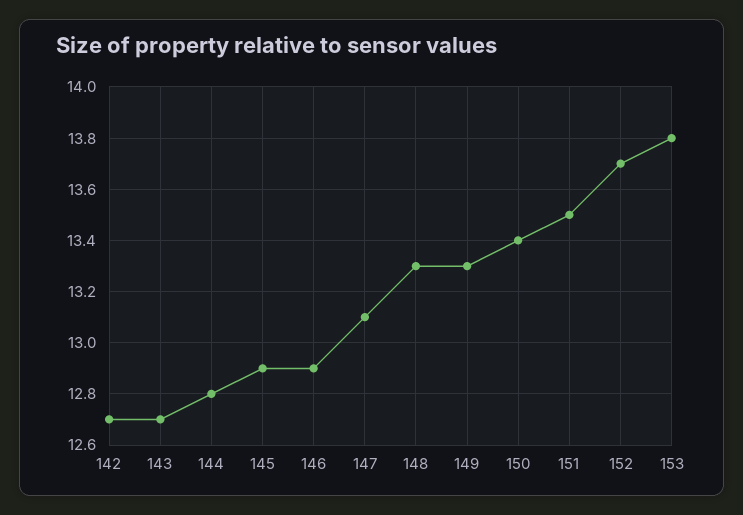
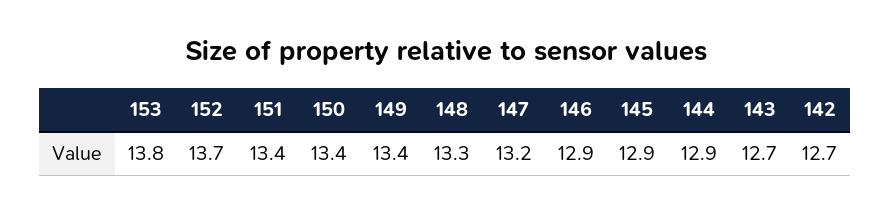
  {
    "142": 12.7,
    "143": 12.7,
-   "144": 12.8,
+   "144": 12.9,
    "145": 12.9,
    "146": 12.9,
-   "147": 13.1,
+   "147": 13.2,
    "148": 13.3,
-   "149": 13.3,
+   "149": 13.4,
    "150": 13.4,
-   "151": 13.5,
+   "151": 13.4,
    "152": 13.7,
    "153": 13.8
  }

